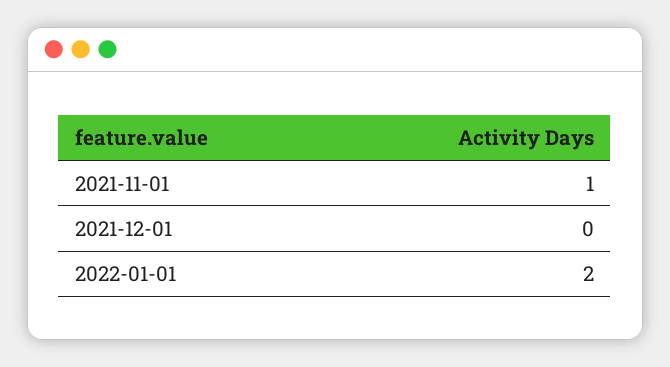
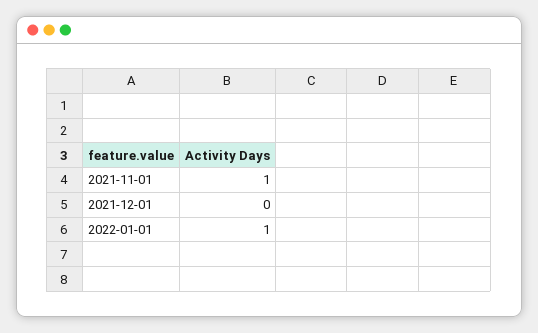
  {
    "2021-11-01": 1,
    "2021-12-01": 0,
-   "2022-01-01": 2
+   "2022-01-01": 1
  }

